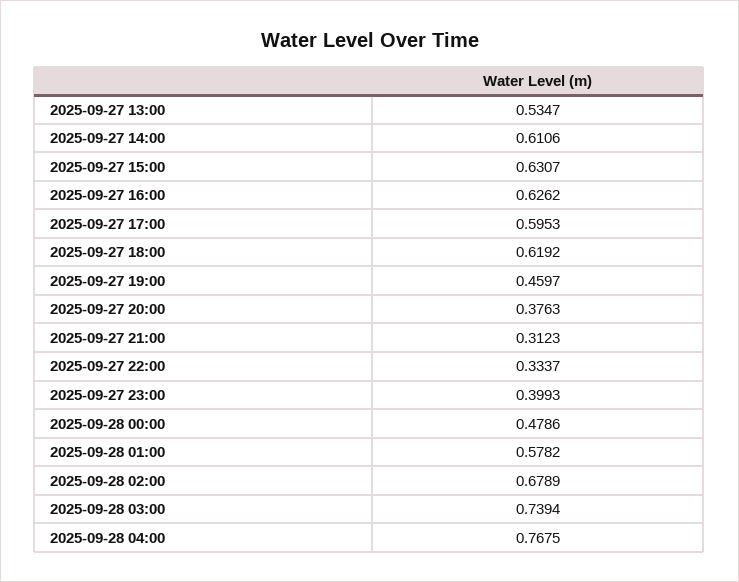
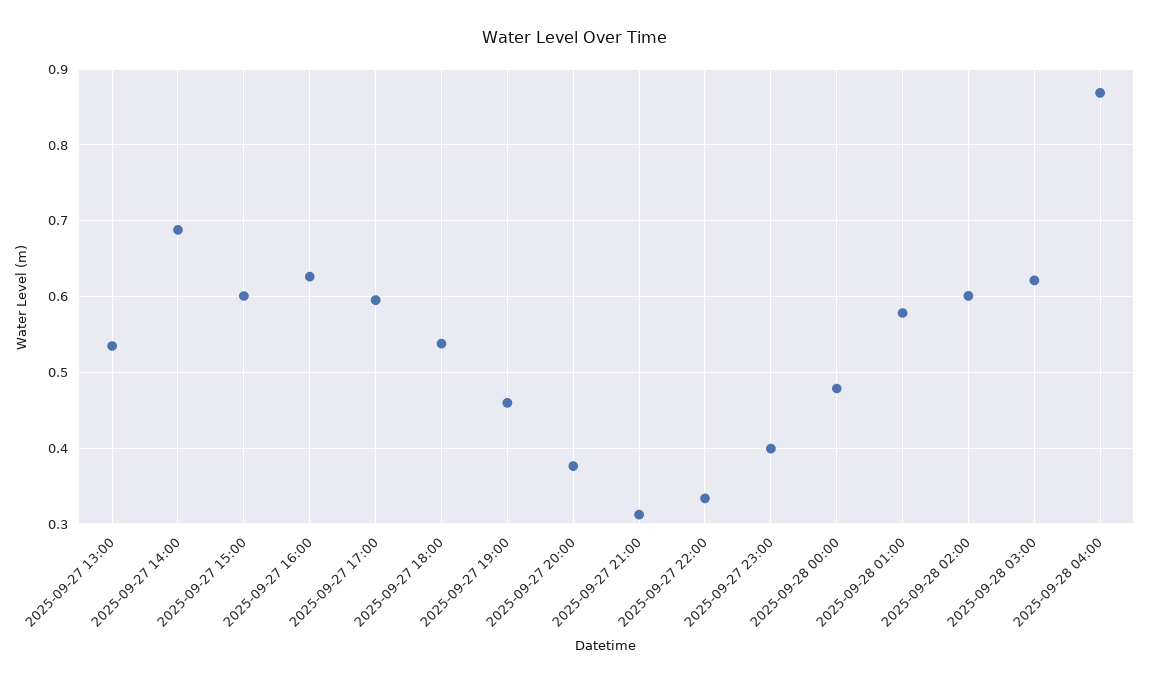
  {
    "2025-09-27 13:00": 0.5347,
-   "2025-09-27 14:00": 0.6106,
+   "2025-09-27 14:00": 0.69,
-   "2025-09-27 15:00": 0.6307,
+   "2025-09-27 15:00": 0.6,
    "2025-09-27 16:00": 0.6262,
    "2025-09-27 17:00": 0.5953,
-   "2025-09-27 18:00": 0.6192,
+   "2025-09-27 18:00": 0.54,
    "2025-09-27 19:00": 0.4597,
    "2025-09-27 20:00": 0.3763,
    "2025-09-27 21:00": 0.3123,
    "2025-09-27 22:00": 0.3337,
    "2025-09-27 23:00": 0.3993,
    "2025-09-28 00:00": 0.4786,
    "2025-09-28 01:00": 0.5782,
-   "2025-09-28 02:00": 0.6789,
+   "2025-09-28 02:00": 0.6,
-   "2025-09-28 03:00": 0.7394,
+   "2025-09-28 03:00": 0.62,
-   "2025-09-28 04:00": 0.7675
+   "2025-09-28 04:00": 0.87
  }

